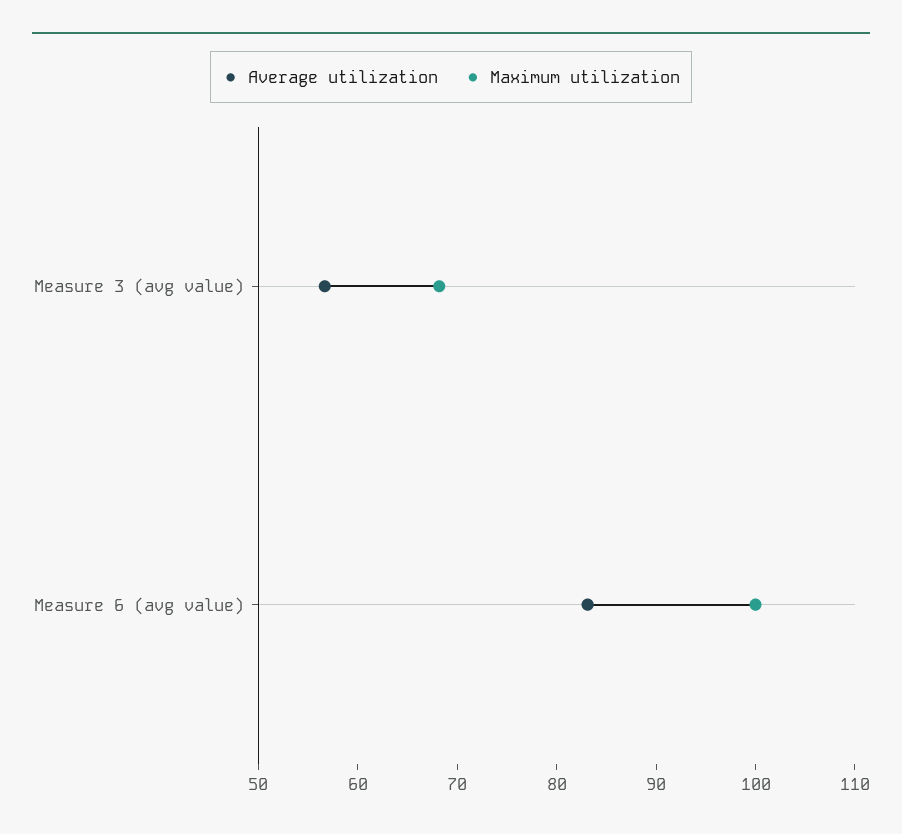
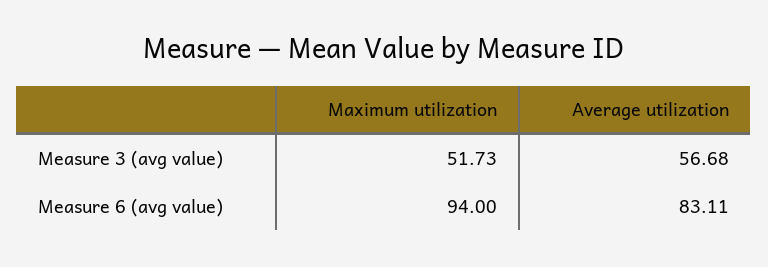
  {
    "Average utilization": {
      "Measure 3 (avg value)": 56.68,
      "Measure 6 (avg value)": 83.11
    },
    "Maximum utilization": {
-     "Measure 3 (avg value)": 68,
+     "Measure 3 (avg value)": 51.73,
-     "Measure 6 (avg value)": 100
+     "Measure 6 (avg value)": 94
    }
  }

